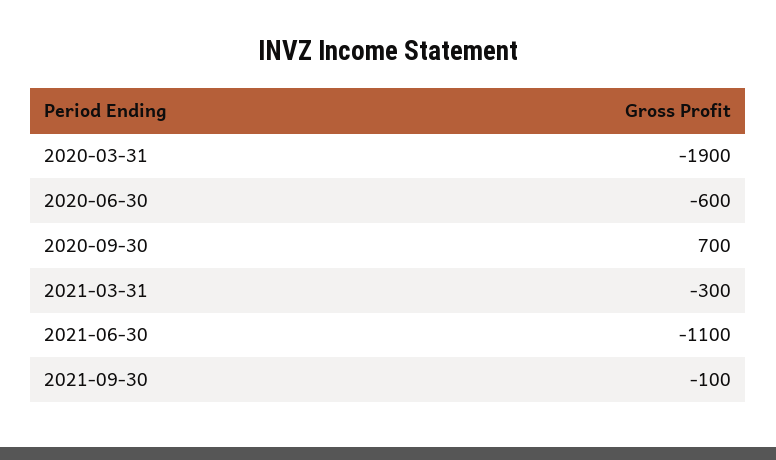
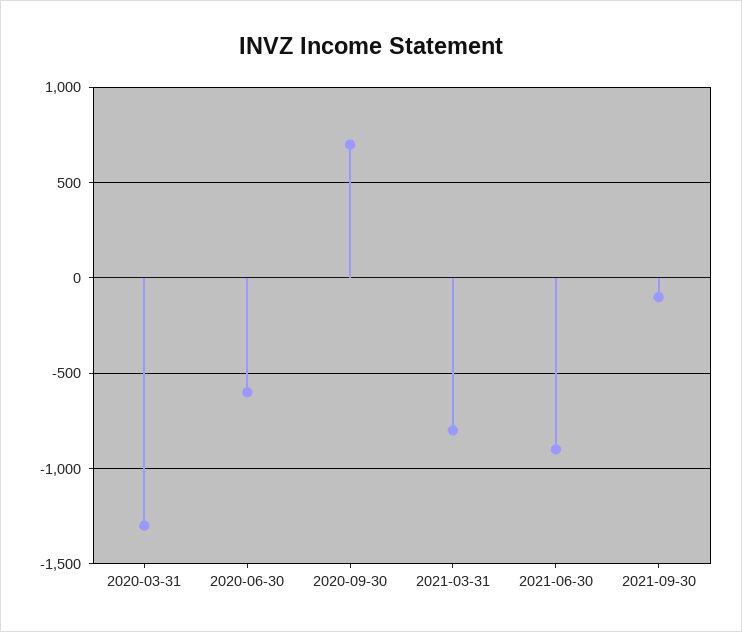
  {
-   "2020-03-31": -1900,
+   "2020-03-31": -1300,
    "2020-06-30": -600,
    "2020-09-30": 700,
-   "2021-03-31": -300,
+   "2021-03-31": -800,
-   "2021-06-30": -1100,
+   "2021-06-30": -900,
    "2021-09-30": -100
  }

